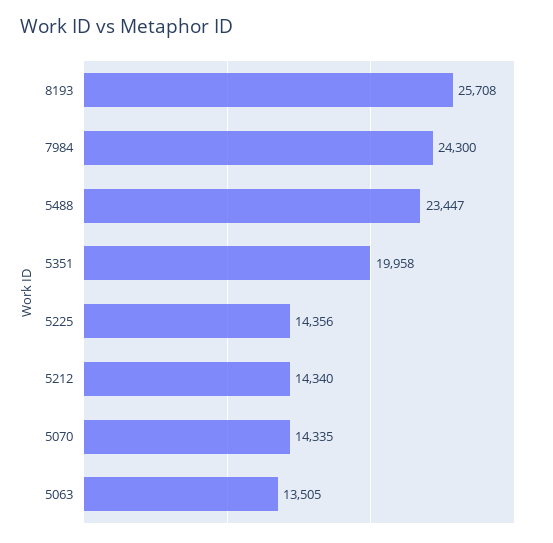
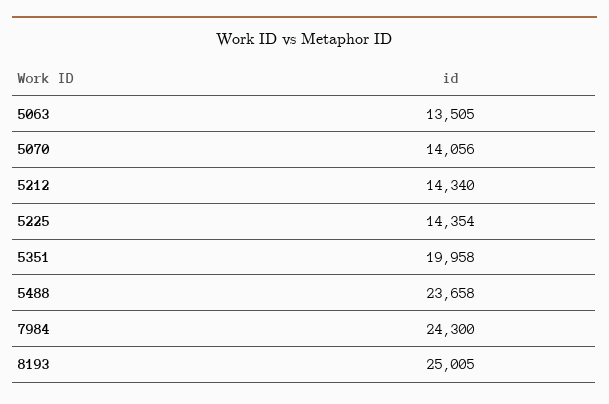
  {
-   "8193": 25708,
+   "8193": 25005,
    "7984": 24300,
-   "5488": 23447,
+   "5488": 23658,
    "5351": 19958,
-   "5225": 14356,
+   "5225": 14354,
    "5212": 14340,
-   "5070": 14335,
+   "5070": 14056,
    "5063": 13505
  }

